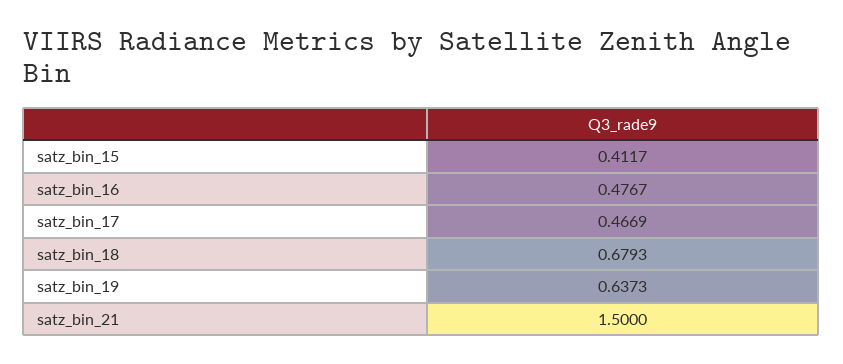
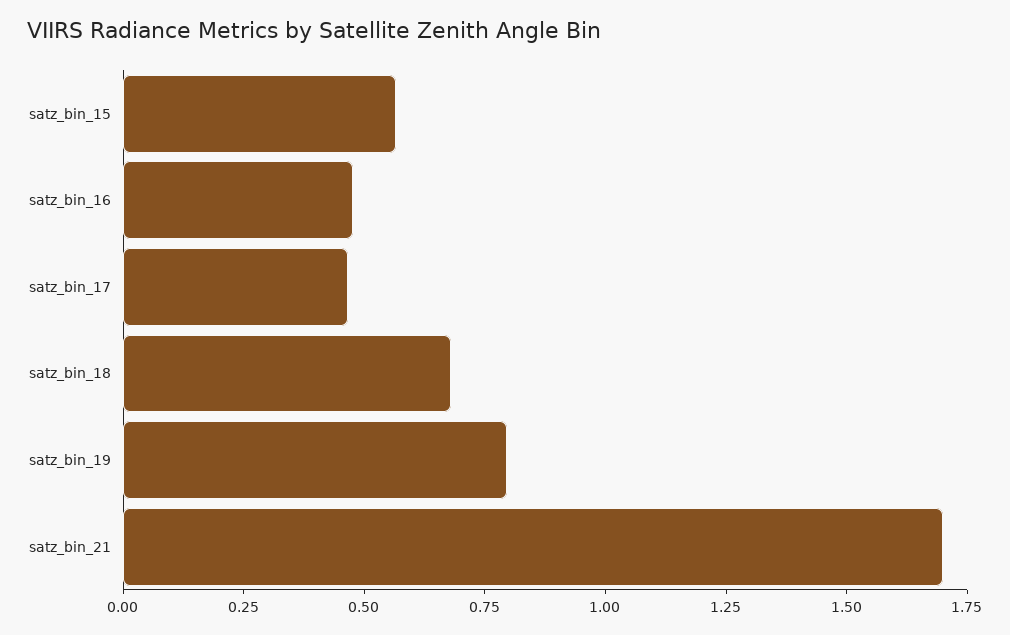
  {
-   "satz_bin_15": 0.4117,
+   "satz_bin_15": 0.55,
    "satz_bin_16": 0.4767,
    "satz_bin_17": 0.4669,
    "satz_bin_18": 0.6793,
-   "satz_bin_19": 0.6373,
+   "satz_bin_19": 0.8,
-   "satz_bin_21": 1.5
+   "satz_bin_21": 1.7
  }

